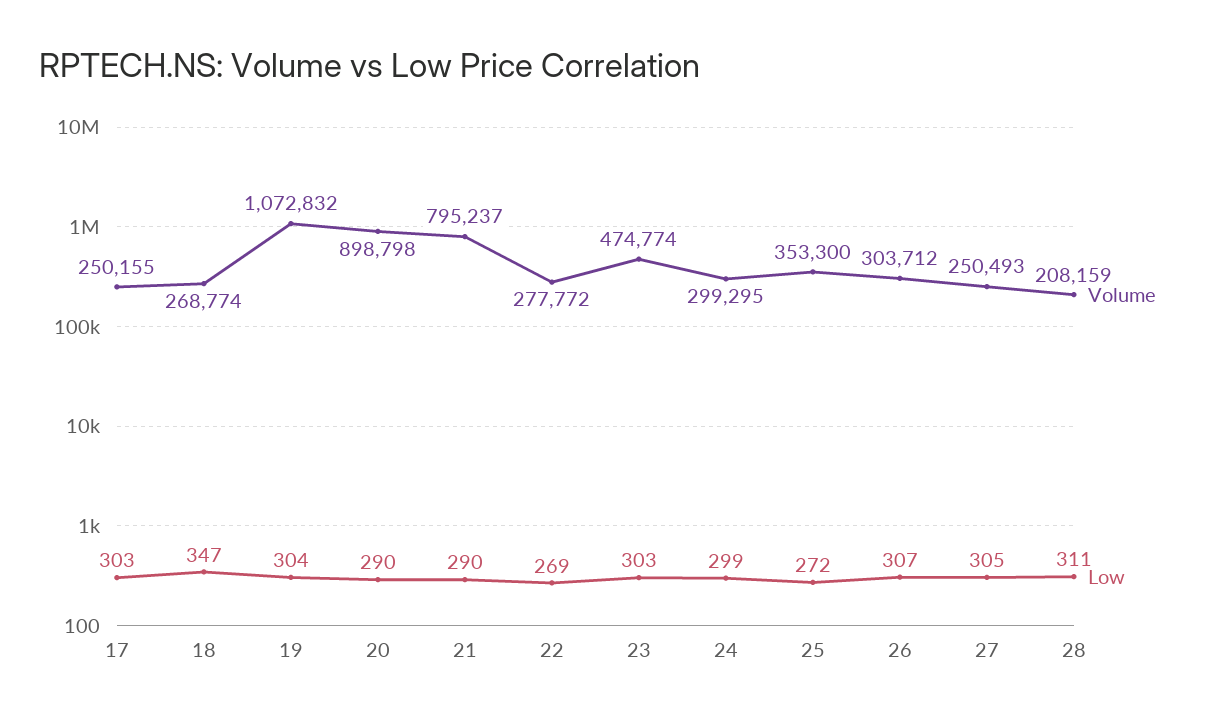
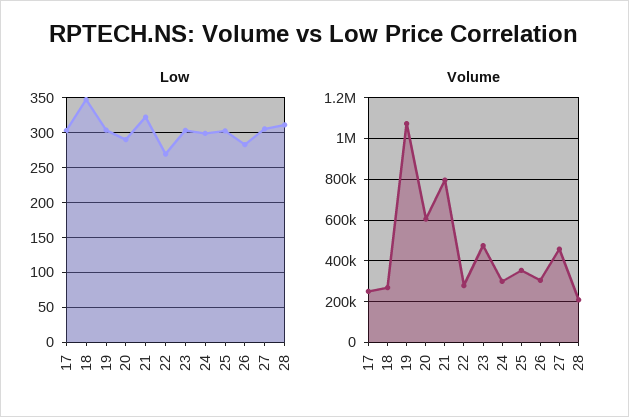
  {
    "Volume": {
      "17": 250155,
      "18": 268774,
      "19": 1072832,
-     "20": 898798,
+     "20": 600000,
      "21": 795237,
      "22": 277772,
      "23": 474774,
      "24": 299295,
      "25": 353300,
      "26": 303712,
-     "27": 250493,
+     "27": 450000,
      "28": 208159
    },
    "Low": {
      "17": 303,
      "18": 347,
      "19": 304,
      "20": 290,
-     "21": 290,
+     "21": 320,
      "22": 269,
      "23": 303,
      "24": 299,
-     "25": 272,
+     "25": 300,
-     "26": 307,
+     "26": 280,
      "27": 305,
      "28": 311
    }
  }

